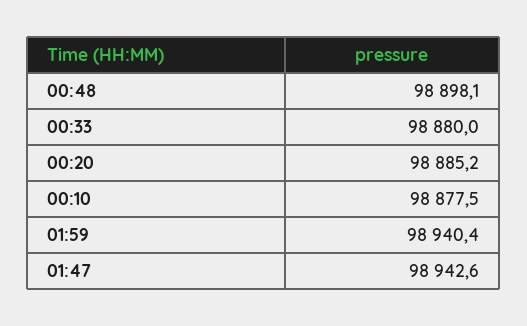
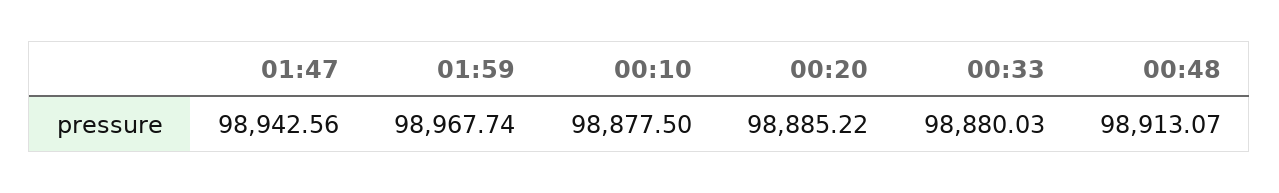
  {
-   "00:48": 98898.1,
+   "00:48": 98913.07,
    "00:33": 98880.03,
    "00:20": 98885.22,
    "00:10": 98877.5,
-   "01:59": 98940.4,
+   "01:59": 98967.74,
    "01:47": 98942.56
  }

